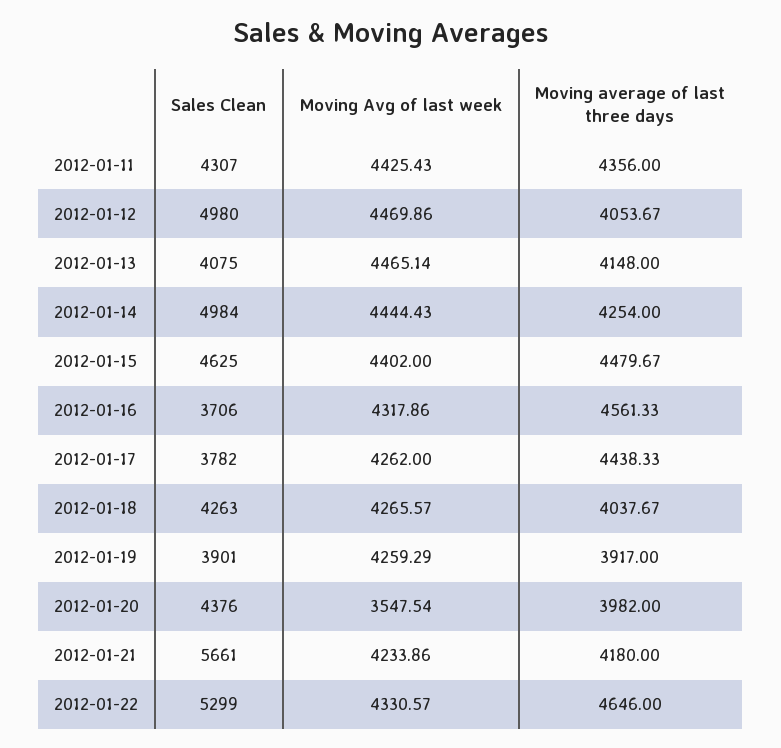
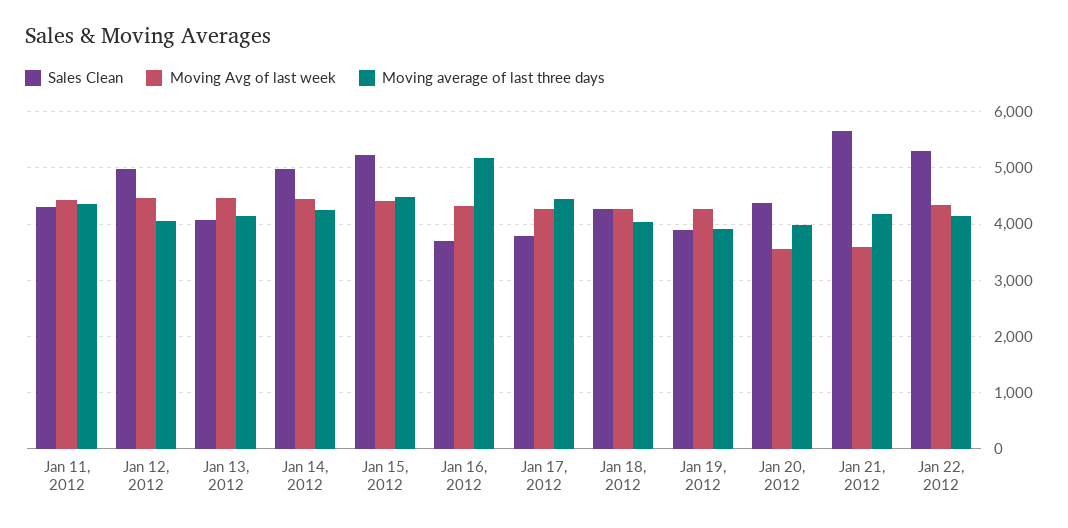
  {
    "Sales Clean": {
      "2012-01-11": 4307,
      "2012-01-12": 4980,
      "2012-01-13": 4075,
      "2012-01-14": 4984,
-     "2012-01-15": 4625,
+     "2012-01-15": 5200,
      "2012-01-16": 3706,
      "2012-01-17": 3782,
      "2012-01-18": 4263,
      "2012-01-19": 3901,
      "2012-01-20": 4376,
      "2012-01-21": 5661,
      "2012-01-22": 5299
    },
    "Moving Avg of last week": {
      "2012-01-11": 4425.43,
      "2012-01-12": 4469.86,
      "2012-01-13": 4465.14,
      "2012-01-14": 4444.43,
      "2012-01-15": 4402,
      "2012-01-16": 4317.86,
      "2012-01-17": 4262,
      "2012-01-18": 4265.57,
      "2012-01-19": 4259.29,
      "2012-01-20": 3547.54,
-     "2012-01-21": 4233.86,
+     "2012-01-21": 3600,
      "2012-01-22": 4330.57
    },
    "Moving average of last three days": {
      "2012-01-11": 4356,
      "2012-01-12": 4053.67,
      "2012-01-13": 4148,
      "2012-01-14": 4254,
      "2012-01-15": 4479.67,
-     "2012-01-16": 4561.33,
+     "2012-01-16": 5200,
      "2012-01-17": 4438.33,
      "2012-01-18": 4037.67,
      "2012-01-19": 3917,
      "2012-01-20": 3982,
      "2012-01-21": 4180,
-     "2012-01-22": 4646
+     "2012-01-22": 4200
    }
  }

